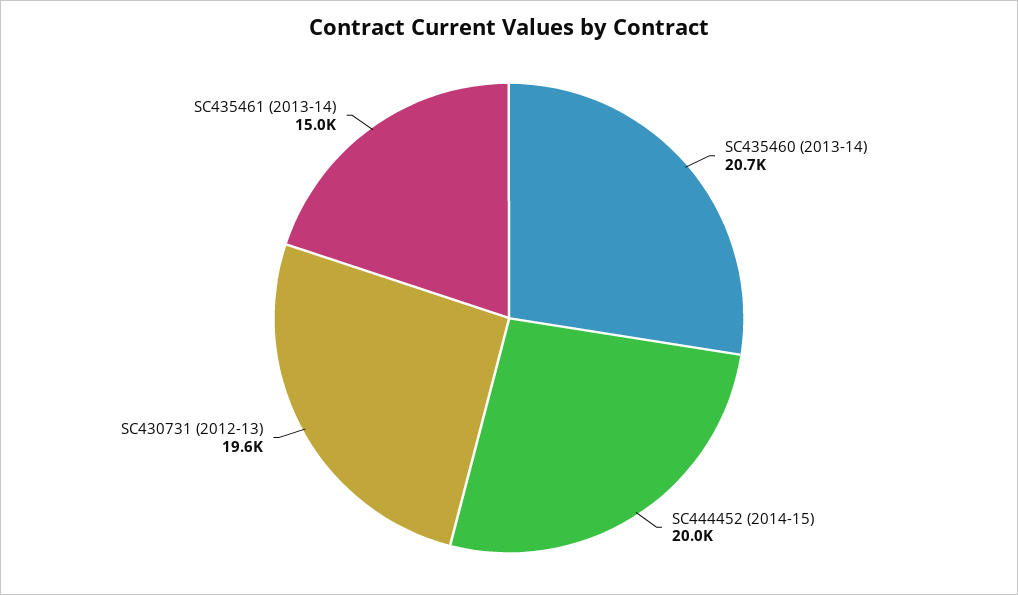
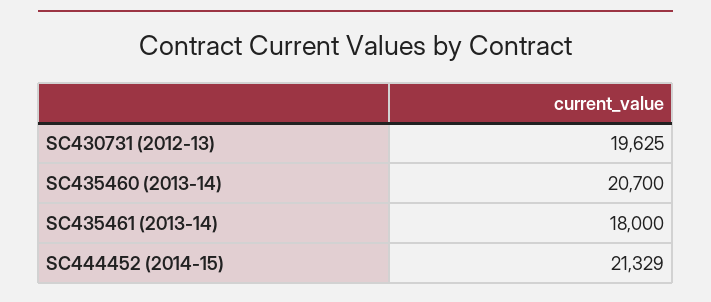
  {
    "SC435460 (2013-14)": 20700,
-   "SC444452 (2014-15)": 20000,
+   "SC444452 (2014-15)": 21329,
    "SC430731 (2012-13)": 19625,
-   "SC435461 (2013-14)": 15000
+   "SC435461 (2013-14)": 18000
  }

